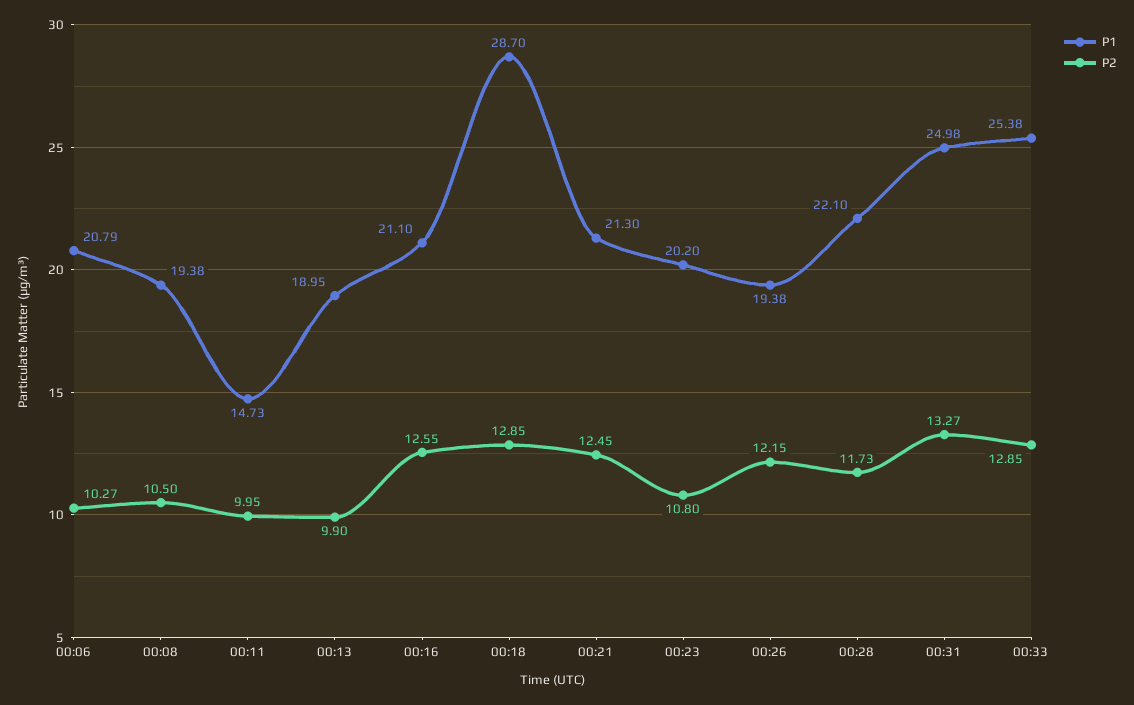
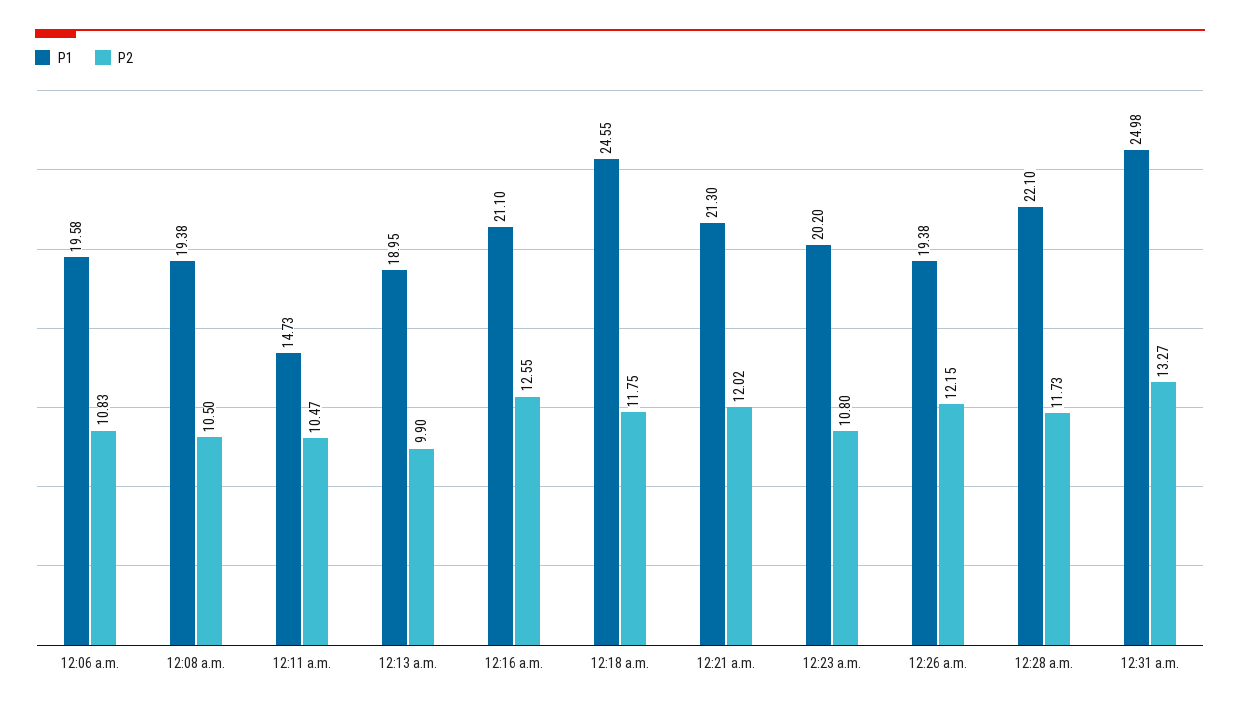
  {
    "P1": {
-     "00:06": 20.79,
+     "00:06": 19.58,
      "00:08": 19.38,
      "00:11": 14.73,
      "00:13": 18.95,
      "00:16": 21.1,
-     "00:18": 28.7,
+     "00:18": 24.55,
      "00:21": 21.3,
      "00:23": 20.2,
      "00:26": 19.38,
      "00:28": 22.1,
-     "00:31": 24.98,
+     "00:31": 24.98
-     "00:33": 25.38
    },
    "P2": {
-     "00:06": 10.27,
+     "00:06": 10.83,
      "00:08": 10.5,
-     "00:11": 9.95,
+     "00:11": 10.47,
      "00:13": 9.9,
      "00:16": 12.55,
-     "00:18": 12.85,
+     "00:18": 11.75,
-     "00:21": 12.45,
+     "00:21": 12.02,
      "00:23": 10.8,
      "00:26": 12.15,
      "00:28": 11.73,
-     "00:31": 13.27,
+     "00:31": 13.27
-     "00:33": 12.85
    }
  }

